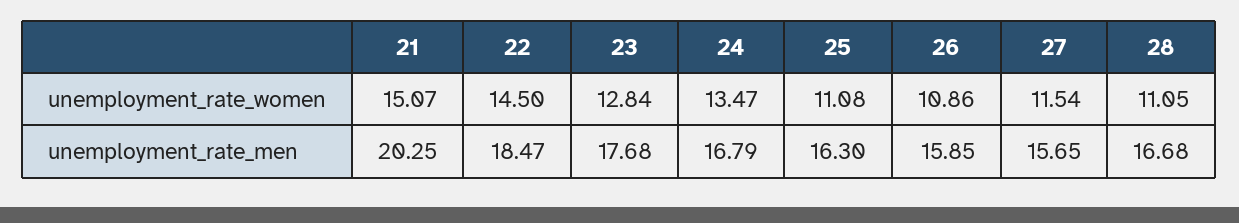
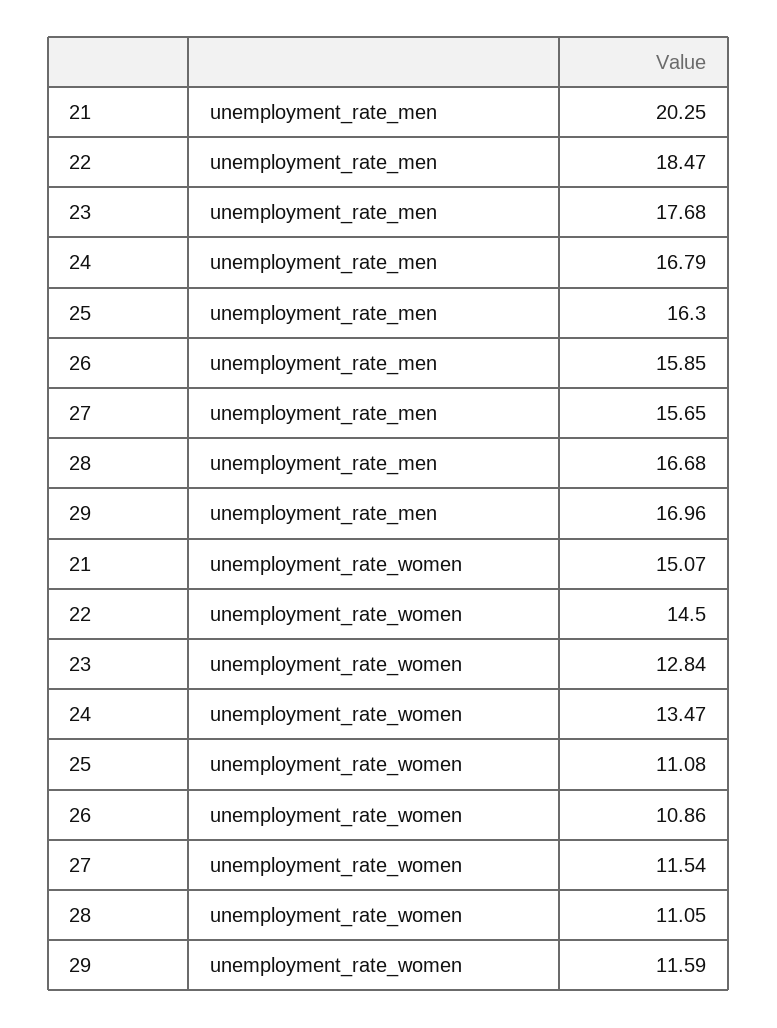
  {
    "21": {
      "unemployment_rate_women": 15.07,
      "unemployment_rate_men": 20.25
    },
    "22": {
      "unemployment_rate_women": 14.5,
      "unemployment_rate_men": 18.47
    },
    "23": {
      "unemployment_rate_women": 12.84,
      "unemployment_rate_men": 17.68
    },
    "24": {
      "unemployment_rate_women": 13.47,
      "unemployment_rate_men": 16.79
    },
    "25": {
      "unemployment_rate_women": 11.08,
      "unemployment_rate_men": 16.3
    },
    "26": {
      "unemployment_rate_women": 10.86,
      "unemployment_rate_men": 15.85
    },
    "27": {
      "unemployment_rate_women": 11.54,
      "unemployment_rate_men": 15.65
    },
    "28": {
      "unemployment_rate_women": 11.05,
      "unemployment_rate_men": 16.68
-   }
+   },
+   "29": {
+     "unemployment_rate_men": 16.96,
+     "unemployment_rate_women": 11.59
+   }
  }

